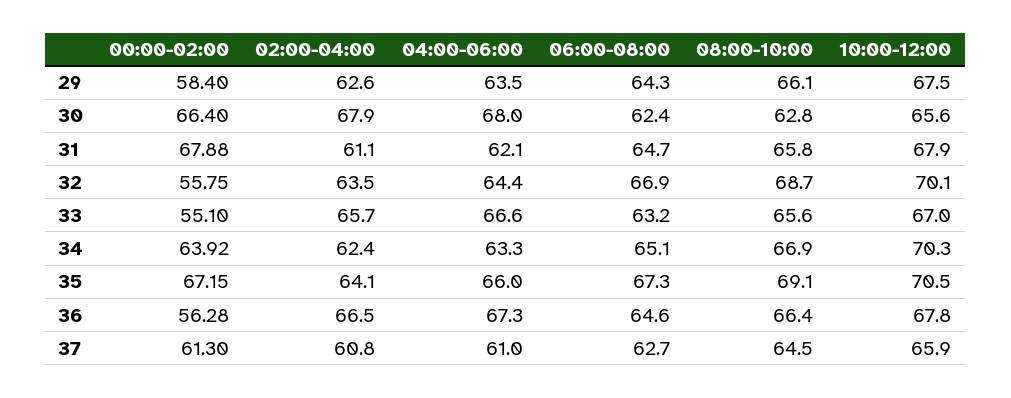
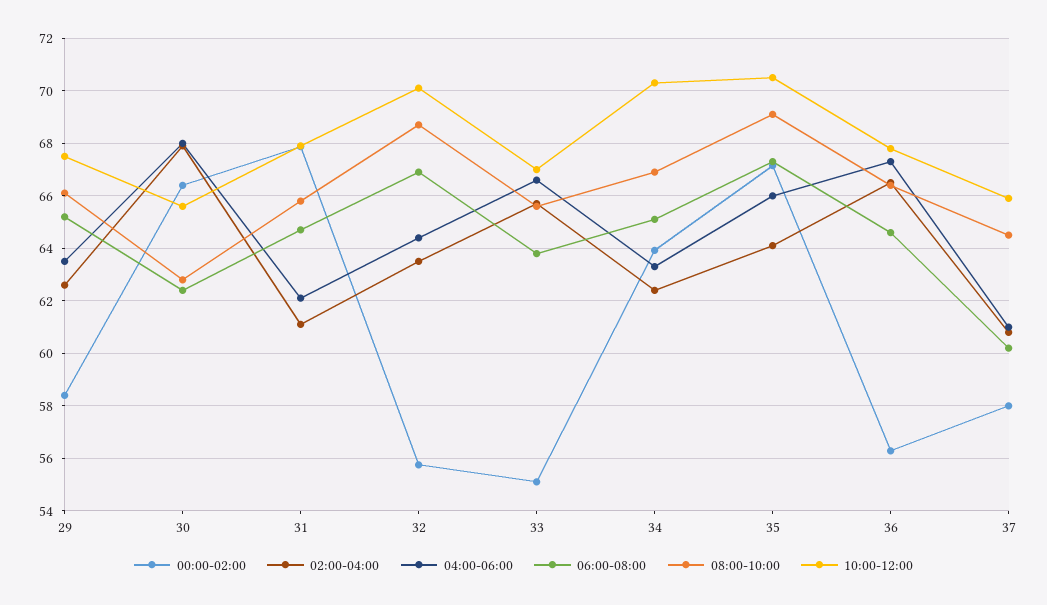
  {
    "00:00-02:00": {
      "29": 58.4,
      "30": 66.4,
      "31": 67.88,
      "32": 55.75,
      "33": 55.1,
      "34": 63.92,
      "35": 67.15,
      "36": 56.28,
-     "37": 61.3
+     "37": 58
    },
    "02:00-04:00": {
      "29": 62.6,
      "30": 67.9,
      "31": 61.1,
      "32": 63.5,
      "33": 65.7,
      "34": 62.4,
      "35": 64.1,
      "36": 66.5,
      "37": 60.8
    },
    "04:00-06:00": {
      "29": 63.5,
      "30": 68,
      "31": 62.1,
      "32": 64.4,
      "33": 66.6,
      "34": 63.3,
      "35": 66,
      "36": 67.3,
      "37": 61
    },
    "06:00-08:00": {
-     "29": 64.3,
+     "29": 65.25,
      "30": 62.4,
      "31": 64.7,
      "32": 66.9,
-     "33": 63.2,
+     "33": 63.75,
      "34": 65.1,
      "35": 67.3,
      "36": 64.6,
-     "37": 62.7
+     "37": 60.25
    },
    "08:00-10:00": {
      "29": 66.1,
      "30": 62.8,
      "31": 65.8,
      "32": 68.7,
      "33": 65.6,
      "34": 66.9,
      "35": 69.1,
      "36": 66.4,
      "37": 64.5
    },
    "10:00-12:00": {
      "29": 67.5,
      "30": 65.6,
      "31": 67.9,
      "32": 70.1,
      "33": 67,
      "34": 70.3,
      "35": 70.5,
      "36": 67.8,
      "37": 65.9
    }
  }

